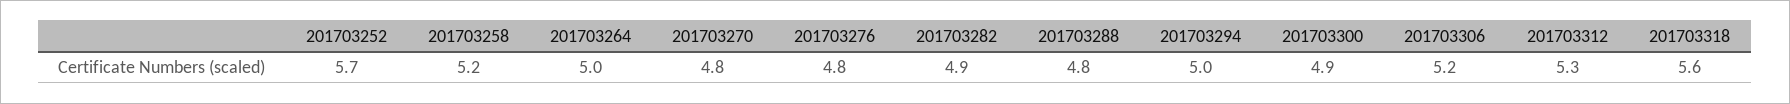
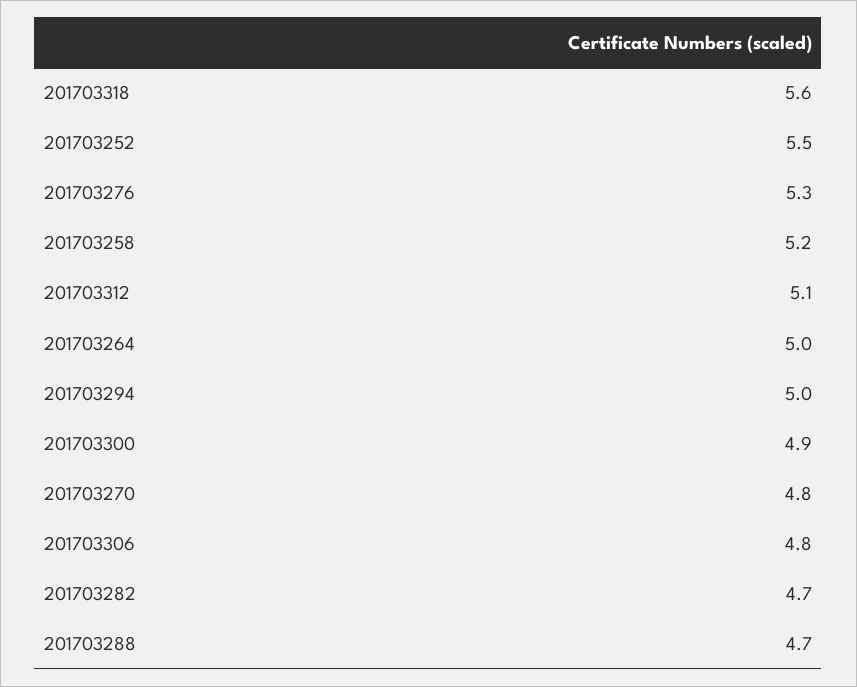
  {
-   "201703252": 5.7,
+   "201703252": 5.5,
    "201703258": 5.2,
    "201703264": 5,
    "201703270": 4.8,
-   "201703276": 4.8,
+   "201703276": 5.3,
-   "201703282": 4.9,
+   "201703282": 4.7,
-   "201703288": 4.8,
+   "201703288": 4.7,
    "201703294": 5,
    "201703300": 4.9,
-   "201703306": 5.2,
+   "201703306": 4.8,
-   "201703312": 5.3,
+   "201703312": 5.1,
    "201703318": 5.6
  }

